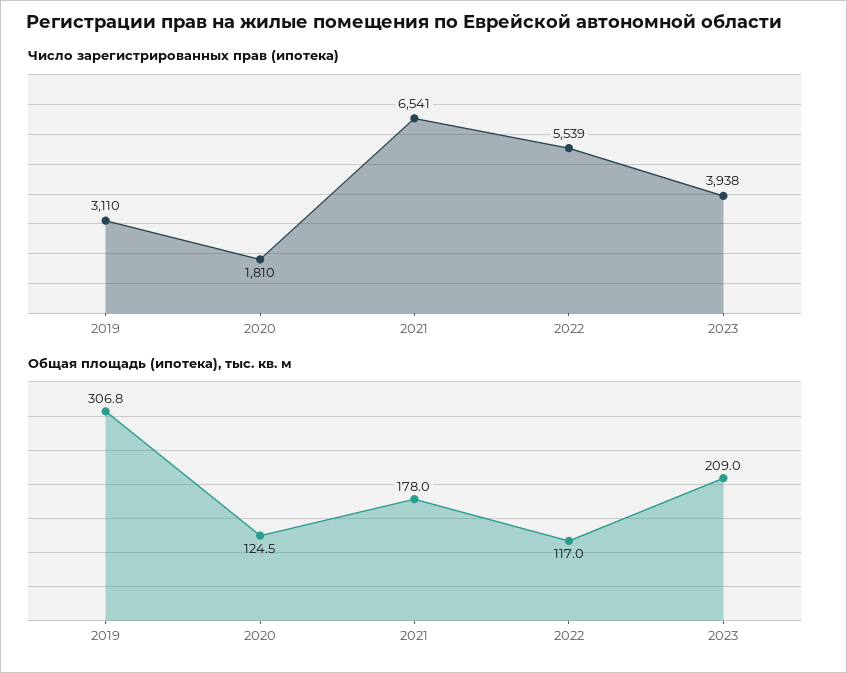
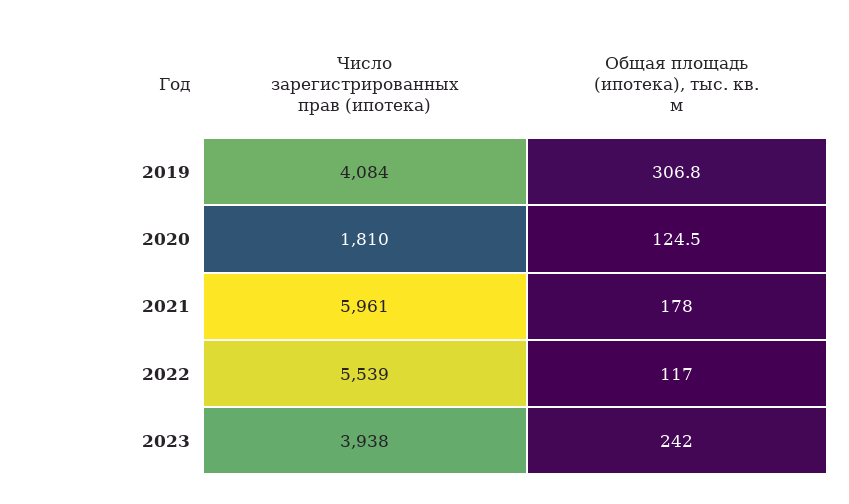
  {
    "Число зарегистрированных прав (ипотека)": {
-     "2019": 3110,
+     "2019": 4084,
      "2020": 1810,
-     "2021": 6541,
+     "2021": 5961,
      "2022": 5539,
      "2023": 3938
    },
    "Общая площадь (ипотека), тыс. кв. м": {
      "2019": 306.8,
      "2020": 124.5,
      "2021": 178,
      "2022": 117,
-     "2023": 209
+     "2023": 242
    }
  }

